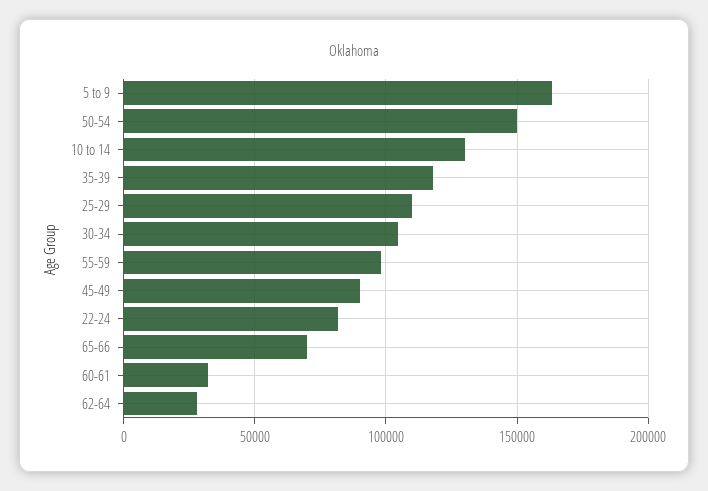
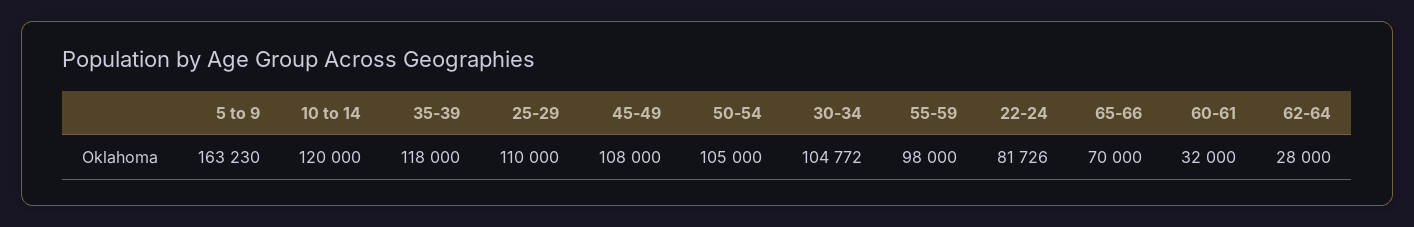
  {
    "5 to 9": 163230,
-   "50-54": 150000,
+   "50-54": 105000,
-   "10 to 14": 130000,
+   "10 to 14": 120000,
    "35-39": 118000,
    "25-29": 110000,
    "30-34": 104772,
    "55-59": 98000,
-   "45-49": 90000,
+   "45-49": 108000,
    "22-24": 81726,
    "65-66": 70000,
    "60-61": 32000,
    "62-64": 28000
  }

